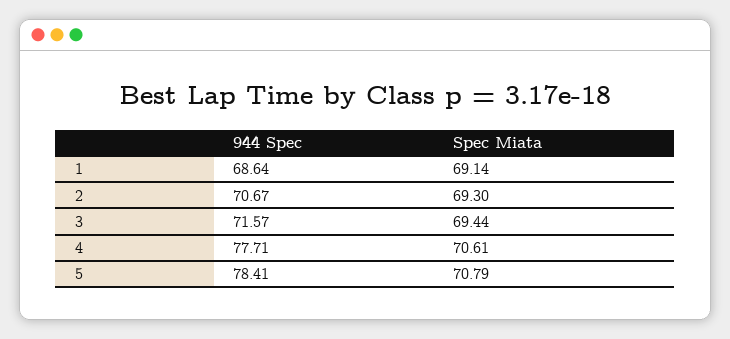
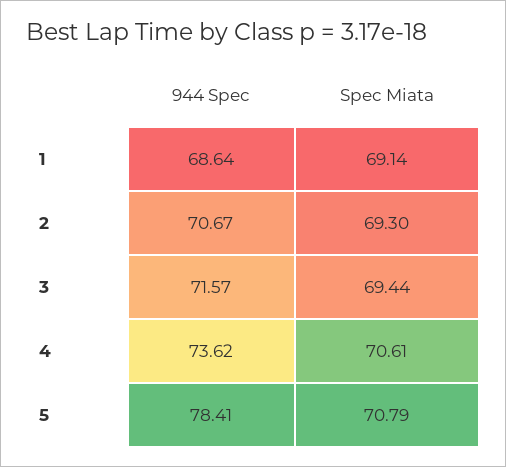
  {
    "944 Spec": {
      "1": 68.64,
      "2": 70.67,
      "3": 71.57,
-     "4": 77.71,
+     "4": 73.62,
      "5": 78.41
    },
    "Spec Miata": {
      "1": 69.14,
      "2": 69.3,
      "3": 69.44,
      "4": 70.61,
      "5": 70.79
    }
  }

